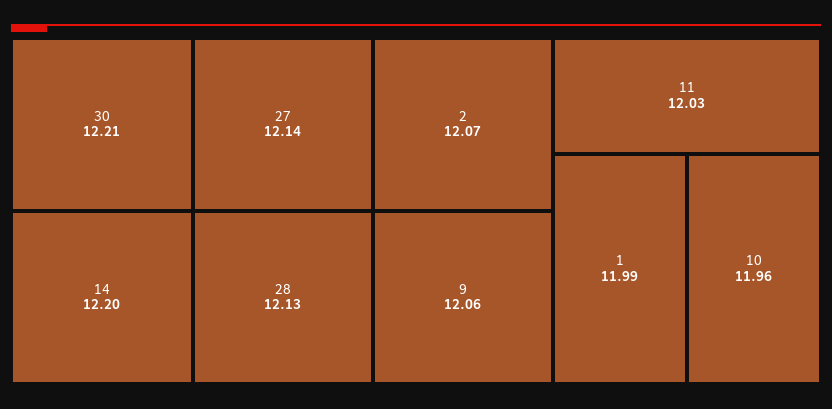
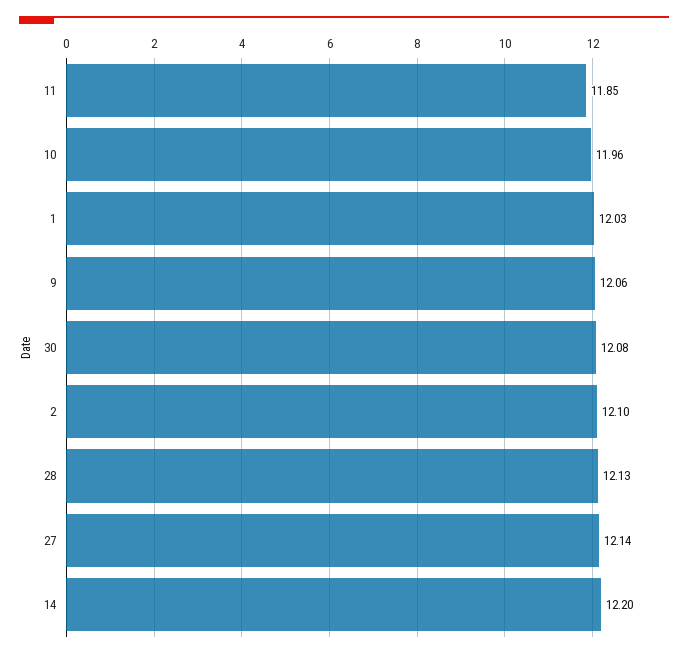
  {
-   "30": 12.21,
+   "30": 12.08,
    "14": 12.2,
    "27": 12.14,
    "28": 12.13,
-   "2": 12.07,
+   "2": 12.1,
    "9": 12.06,
-   "11": 12.03,
+   "11": 11.85,
-   "1": 11.99,
+   "1": 12.03,
    "10": 11.96
  }

